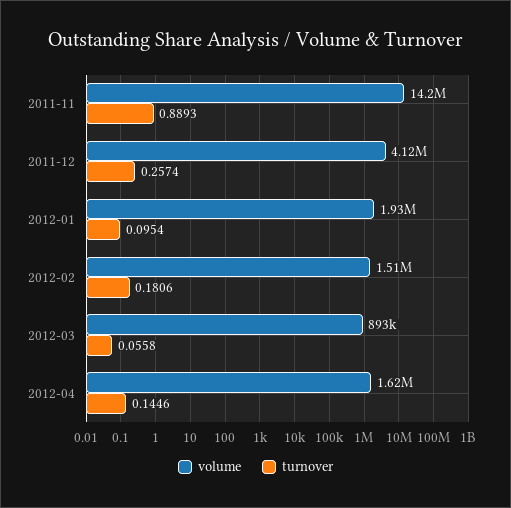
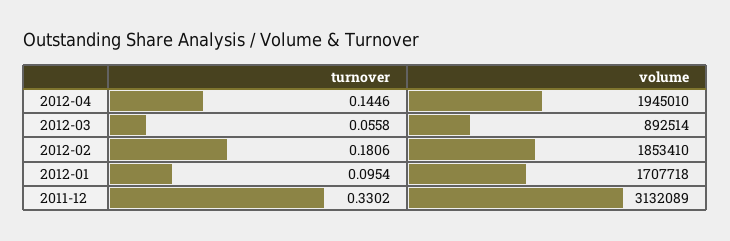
  {
    "volume": {
-     "2011-11": 14200000,
-     "2011-12": 4120000,
+     "2011-12": 3132089,
-     "2012-01": 1930000,
+     "2012-01": 1707718,
-     "2012-02": 1510000,
+     "2012-02": 1853410,
      "2012-03": 892514,
-     "2012-04": 1620000
+     "2012-04": 1945010
    },
    "turnover": {
-     "2011-11": 0.8893,
-     "2011-12": 0.2574,
+     "2011-12": 0.3302,
      "2012-01": 0.0954,
      "2012-02": 0.1806,
      "2012-03": 0.0558,
      "2012-04": 0.1446
    }
  }

